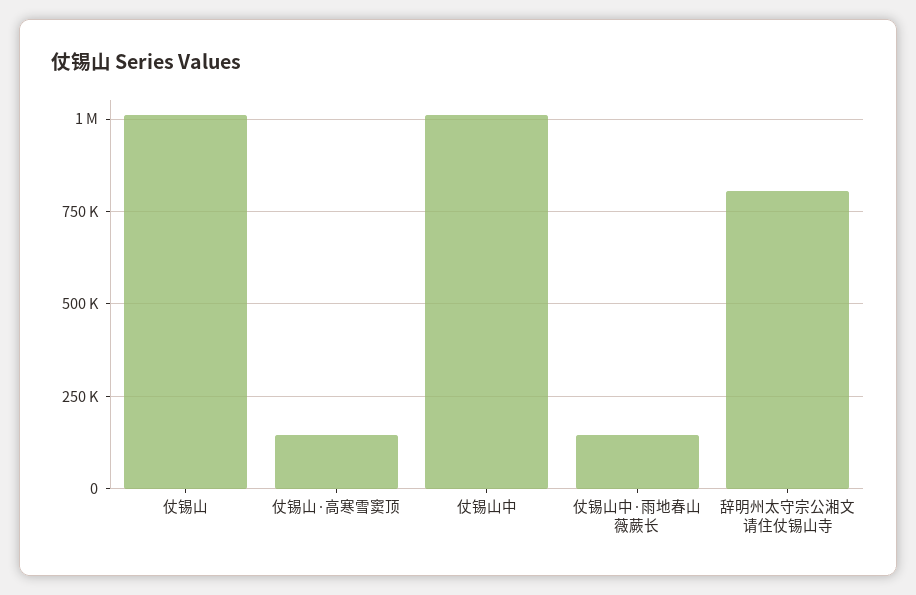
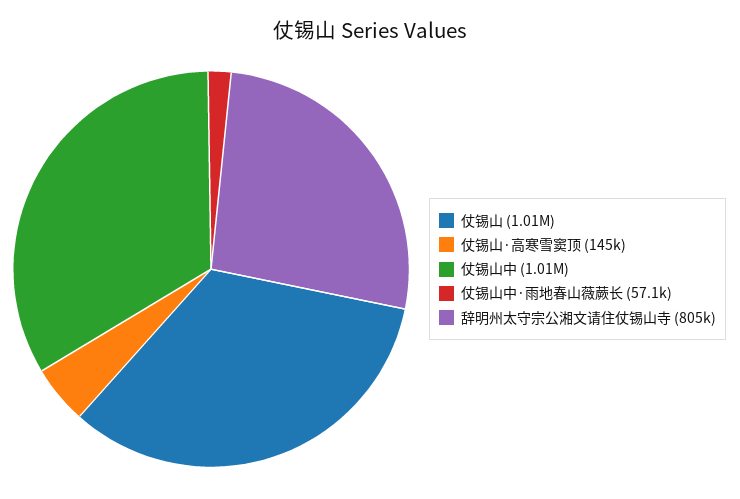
  {
    "仗锡山": 1010000,
    "仗锡山·高寒雪窦顶": 145000,
    "仗锡山中": 1010000,
-   "仗锡山中·雨地春山薇蕨长": 150000,
+   "仗锡山中·雨地春山薇蕨长": 57100,
    "辞明州太守宗公湘文请住仗锡山寺": 805000
  }

